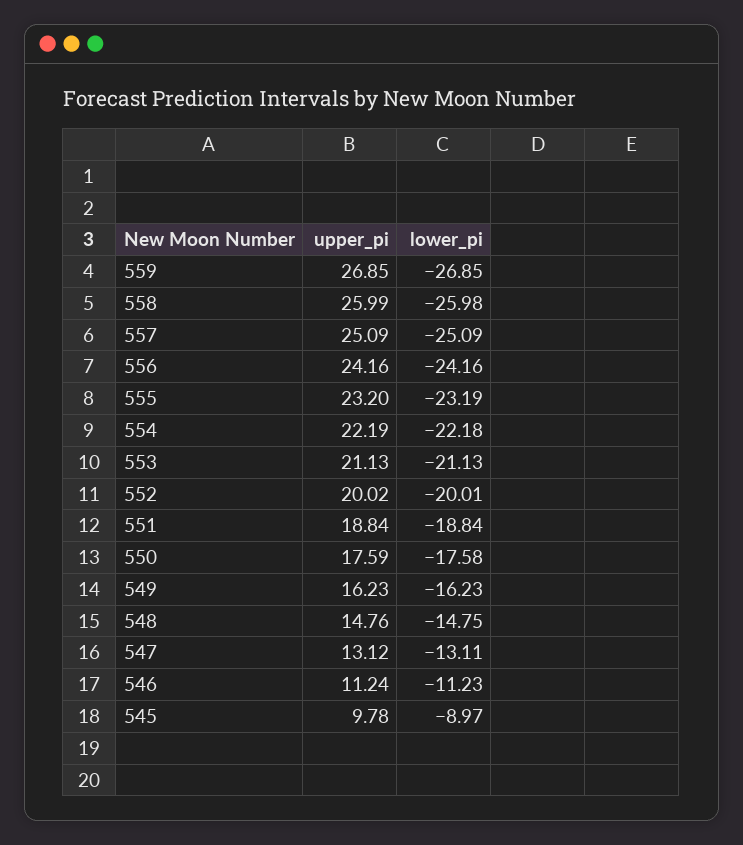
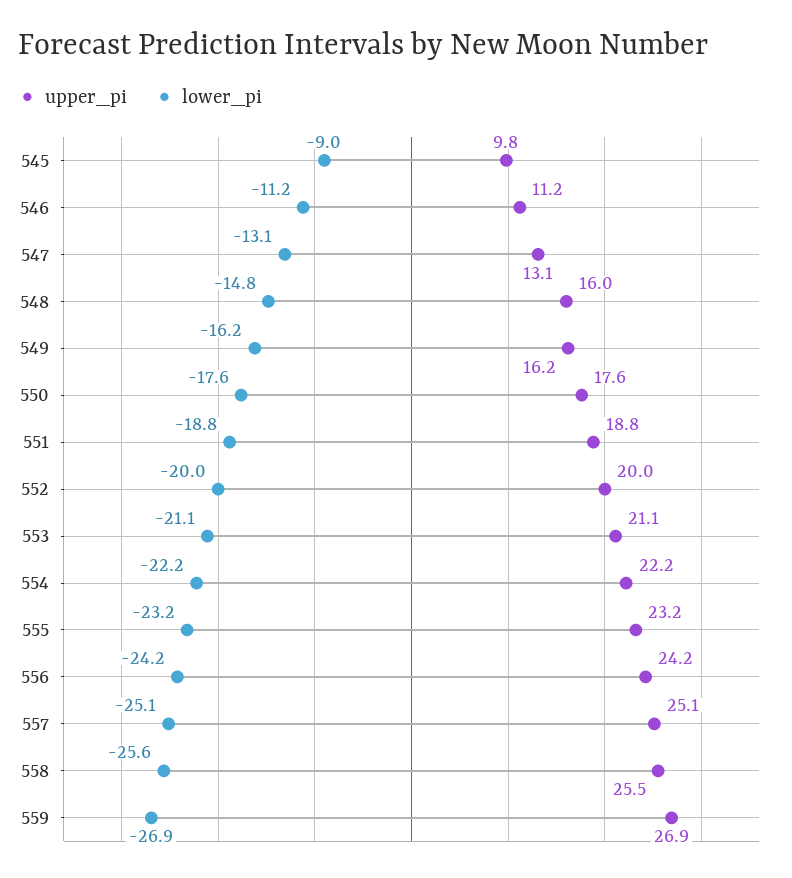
  {
    "upper_pi": {
      "559": 26.85,
-     "558": 25.99,
+     "558": 25.5,
      "557": 25.09,
      "556": 24.16,
      "555": 23.2,
      "554": 22.19,
      "553": 21.13,
      "552": 20.02,
      "551": 18.84,
      "550": 17.59,
      "549": 16.23,
-     "548": 14.76,
+     "548": 16,
      "547": 13.12,
      "546": 11.24,
      "545": 9.78
    },
    "lower_pi": {
      "559": -26.85,
-     "558": -25.98,
+     "558": -25.6,
      "557": -25.09,
      "556": -24.16,
      "555": -23.19,
      "554": -22.18,
      "553": -21.13,
      "552": -20.01,
      "551": -18.84,
      "550": -17.58,
      "549": -16.23,
      "548": -14.75,
      "547": -13.11,
      "546": -11.23,
      "545": -8.97
    }
  }

